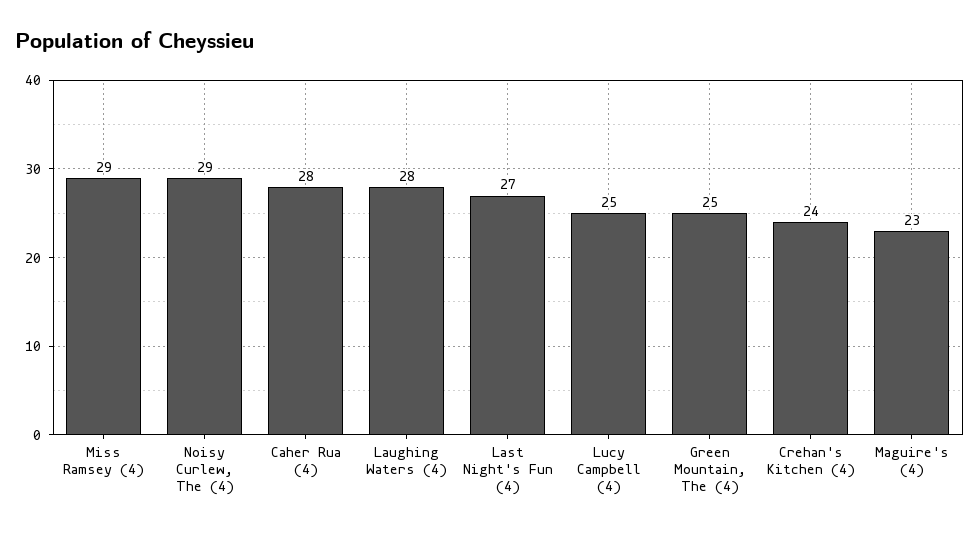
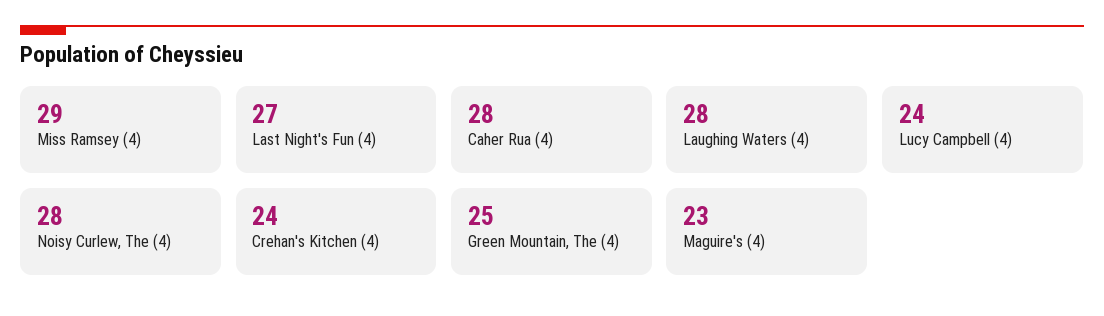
  {
    "Miss Ramsey (4)": 29,
-   "Noisy Curlew, The (4)": 29,
+   "Noisy Curlew, The (4)": 28,
    "Caher Rua (4)": 28,
    "Laughing Waters (4)": 28,
    "Last Night's Fun (4)": 27,
-   "Lucy Campbell (4)": 25,
+   "Lucy Campbell (4)": 24,
    "Green Mountain, The (4)": 25,
    "Crehan's Kitchen (4)": 24,
    "Maguire's (4)": 23
  }

